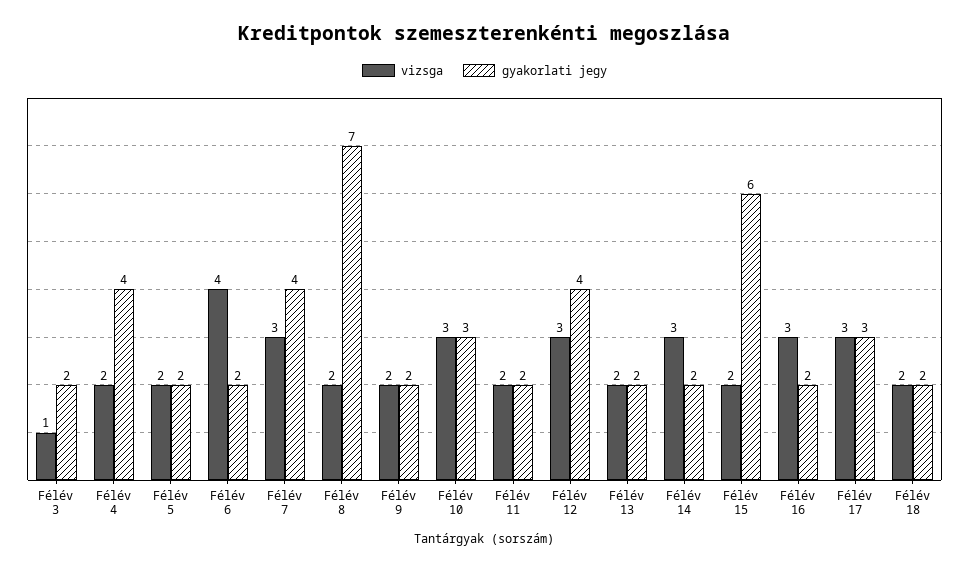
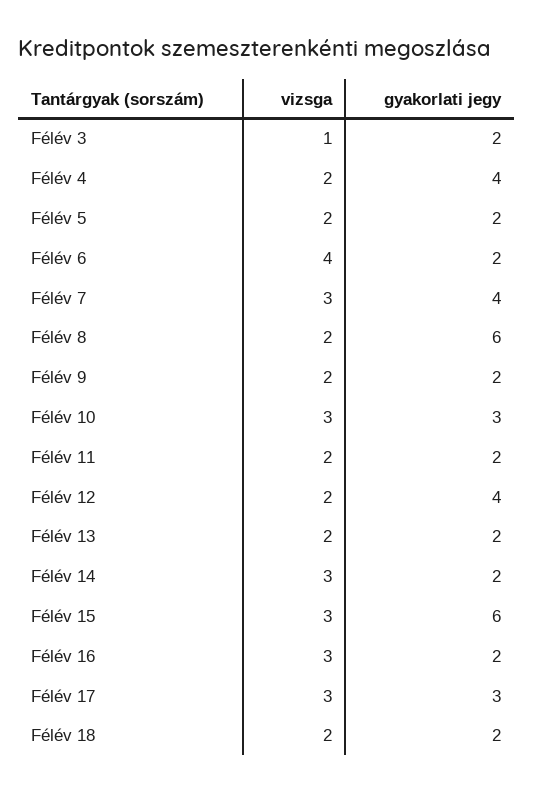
  {
    "vizsga": {
      "Félév 3": 1,
      "Félév 4": 2,
      "Félév 5": 2,
      "Félév 6": 4,
      "Félév 7": 3,
      "Félév 8": 2,
      "Félév 9": 2,
      "Félév 10": 3,
      "Félév 11": 2,
-     "Félév 12": 3,
+     "Félév 12": 2,
      "Félév 13": 2,
      "Félév 14": 3,
-     "Félév 15": 2,
+     "Félév 15": 3,
      "Félév 16": 3,
      "Félév 17": 3,
      "Félév 18": 2
    },
    "gyakorlati jegy": {
      "Félév 3": 2,
      "Félév 4": 4,
      "Félév 5": 2,
      "Félév 6": 2,
      "Félév 7": 4,
-     "Félév 8": 7,
+     "Félév 8": 6,
      "Félév 9": 2,
      "Félév 10": 3,
      "Félév 11": 2,
      "Félév 12": 4,
      "Félév 13": 2,
      "Félév 14": 2,
      "Félév 15": 6,
      "Félév 16": 2,
      "Félév 17": 3,
      "Félév 18": 2
    }
  }

